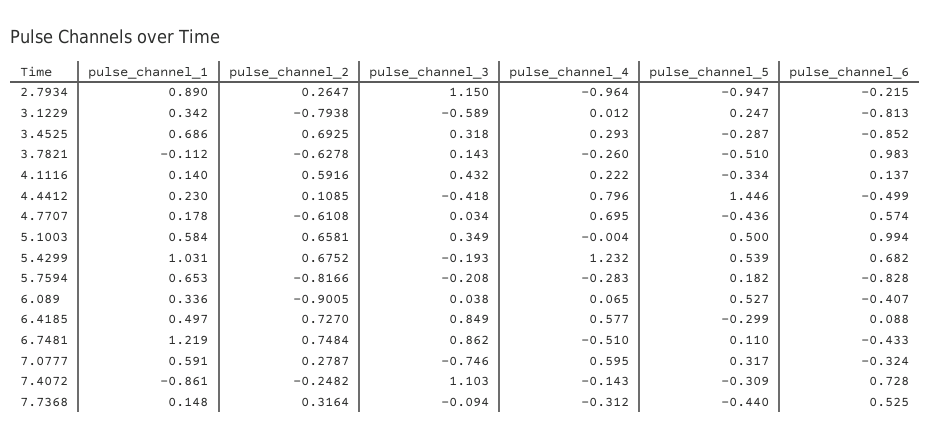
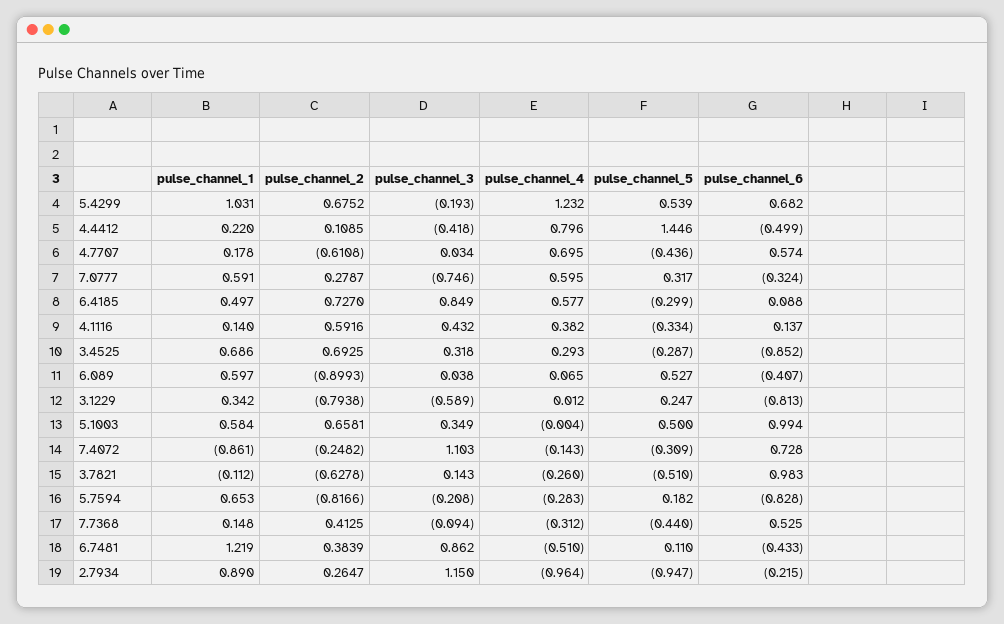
  {
    "pulse_channel_1": {
      "2.7934": 0.89,
      "3.1229": 0.342,
      "3.4525": 0.686,
      "3.7821": -0.112,
      "4.1116": 0.14,
-     "4.4412": 0.23,
+     "4.4412": 0.22,
      "4.7707": 0.178,
      "5.1003": 0.584,
      "5.4299": 1.031,
      "5.7594": 0.653,
-     "6.089": 0.336,
+     "6.089": 0.597,
      "6.4185": 0.497,
      "6.7481": 1.219,
      "7.0777": 0.591,
      "7.4072": -0.861,
      "7.7368": 0.148
    },
    "pulse_channel_2": {
      "2.7934": 0.2647,
      "3.1229": -0.7938,
      "3.4525": 0.6925,
      "3.7821": -0.6278,
      "4.1116": 0.5916,
      "4.4412": 0.1085,
      "4.7707": -0.6108,
      "5.1003": 0.6581,
      "5.4299": 0.6752,
      "5.7594": -0.8166,
-     "6.089": -0.9005,
+     "6.089": -0.8993,
      "6.4185": 0.727,
-     "6.7481": 0.7484,
+     "6.7481": 0.3839,
      "7.0777": 0.2787,
      "7.4072": -0.2482,
-     "7.7368": 0.3164
+     "7.7368": 0.4125
    },
    "pulse_channel_3": {
      "2.7934": 1.15,
      "3.1229": -0.589,
      "3.4525": 0.318,
      "3.7821": 0.143,
      "4.1116": 0.432,
      "4.4412": -0.418,
      "4.7707": 0.034,
      "5.1003": 0.349,
      "5.4299": -0.193,
      "5.7594": -0.208,
      "6.089": 0.038,
      "6.4185": 0.849,
      "6.7481": 0.862,
      "7.0777": -0.746,
      "7.4072": 1.103,
      "7.7368": -0.094
    },
    "pulse_channel_4": {
      "2.7934": -0.964,
      "3.1229": 0.012,
      "3.4525": 0.293,
      "3.7821": -0.26,
-     "4.1116": 0.222,
+     "4.1116": 0.382,
      "4.4412": 0.796,
      "4.7707": 0.695,
      "5.1003": -0.004,
      "5.4299": 1.232,
      "5.7594": -0.283,
      "6.089": 0.065,
      "6.4185": 0.577,
      "6.7481": -0.51,
      "7.0777": 0.595,
      "7.4072": -0.143,
      "7.7368": -0.312
    },
    "pulse_channel_5": {
      "2.7934": -0.947,
      "3.1229": 0.247,
      "3.4525": -0.287,
      "3.7821": -0.51,
      "4.1116": -0.334,
      "4.4412": 1.446,
      "4.7707": -0.436,
      "5.1003": 0.5,
      "5.4299": 0.539,
      "5.7594": 0.182,
      "6.089": 0.527,
      "6.4185": -0.299,
      "6.7481": 0.11,
      "7.0777": 0.317,
      "7.4072": -0.309,
      "7.7368": -0.44
    },
    "pulse_channel_6": {
      "2.7934": -0.215,
      "3.1229": -0.813,
      "3.4525": -0.852,
      "3.7821": 0.983,
      "4.1116": 0.137,
      "4.4412": -0.499,
      "4.7707": 0.574,
      "5.1003": 0.994,
      "5.4299": 0.682,
      "5.7594": -0.828,
      "6.089": -0.407,
      "6.4185": 0.088,
      "6.7481": -0.433,
      "7.0777": -0.324,
      "7.4072": 0.728,
      "7.7368": 0.525
    }
  }

